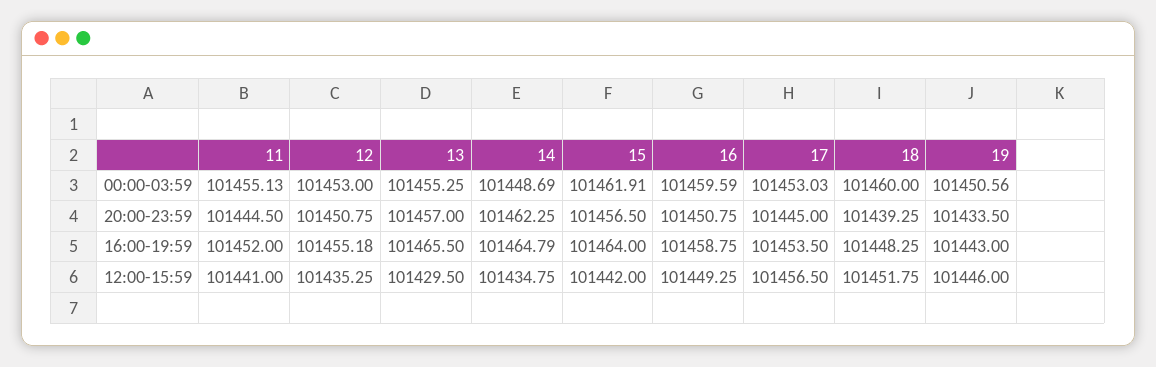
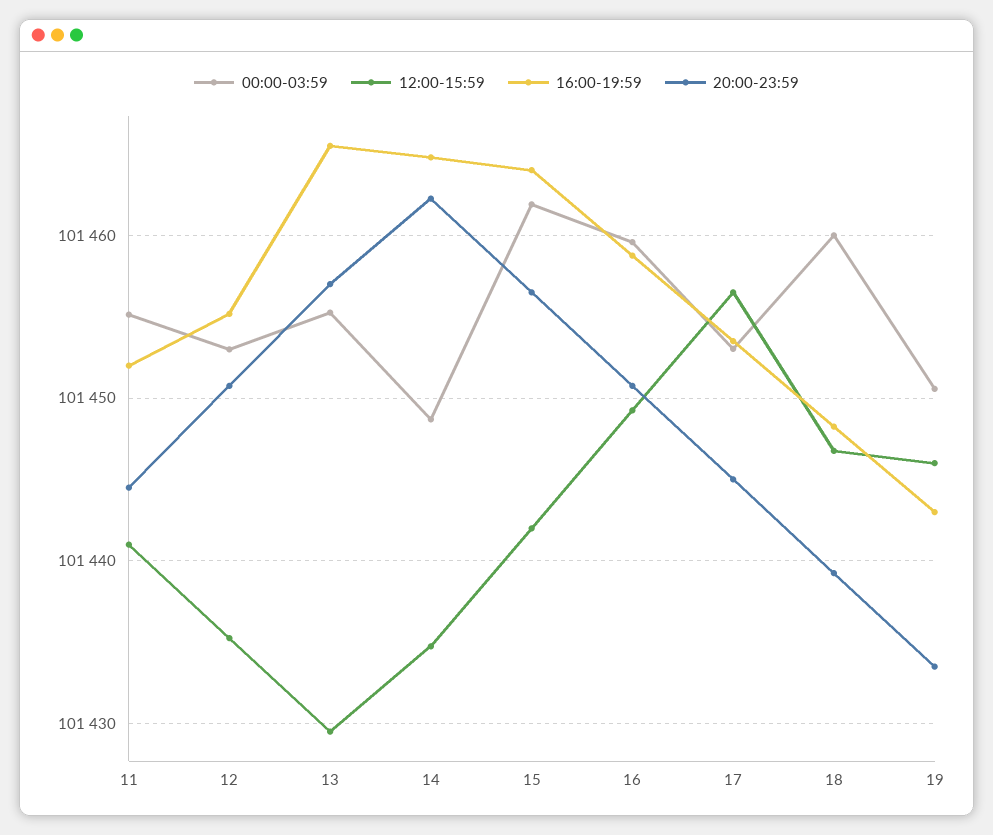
  {
    "00:00-03:59": {
      "11": 101455.13,
      "12": 101453,
      "13": 101455.25,
      "14": 101448.69,
      "15": 101461.91,
      "16": 101459.59,
      "17": 101453.03,
      "18": 101460,
      "19": 101450.56
    },
    "20:00-23:59": {
      "11": 101444.5,
      "12": 101450.75,
      "13": 101457,
      "14": 101462.25,
      "15": 101456.5,
      "16": 101450.75,
      "17": 101445,
      "18": 101439.25,
      "19": 101433.5
    },
    "16:00-19:59": {
      "11": 101452,
      "12": 101455.18,
      "13": 101465.5,
      "14": 101464.79,
      "15": 101464,
      "16": 101458.75,
      "17": 101453.5,
      "18": 101448.25,
      "19": 101443
    },
    "12:00-15:59": {
      "11": 101441,
      "12": 101435.25,
      "13": 101429.5,
      "14": 101434.75,
      "15": 101442,
      "16": 101449.25,
      "17": 101456.5,
-     "18": 101451.75,
+     "18": 101447,
      "19": 101446
    }
  }

